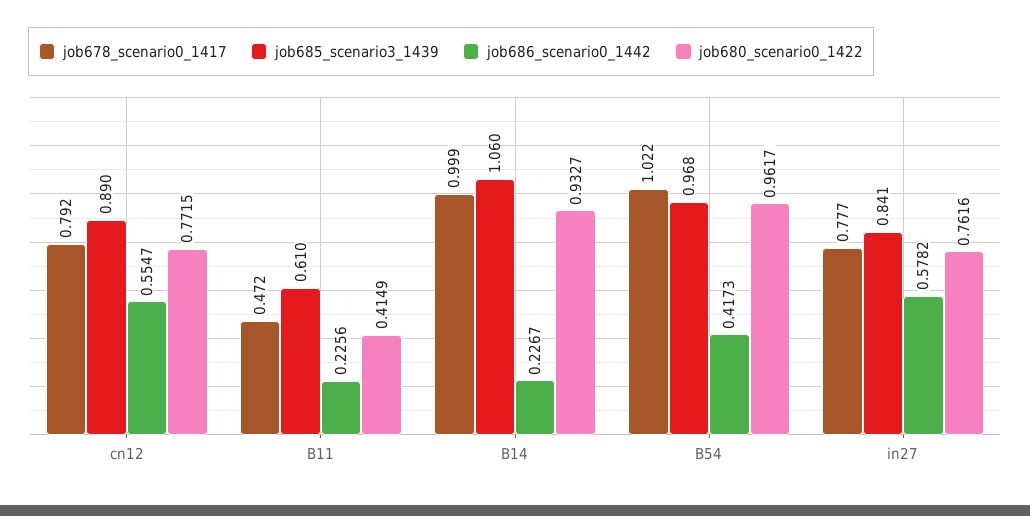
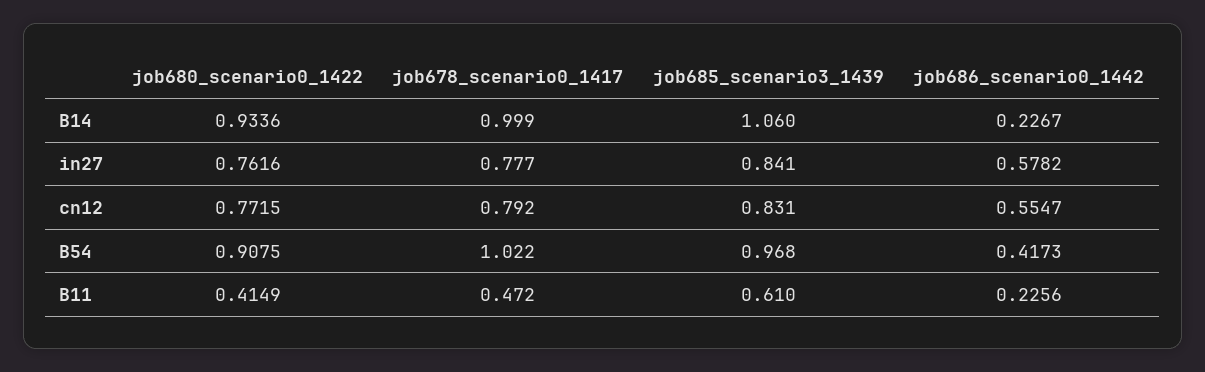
  {
    "job678_scenario0_1417": {
      "cn12": 0.792,
      "B11": 0.472,
      "B14": 0.999,
      "B54": 1.022,
      "in27": 0.777
    },
    "job685_scenario3_1439": {
-     "cn12": 0.89,
+     "cn12": 0.831,
      "B11": 0.61,
      "B14": 1.06,
      "B54": 0.968,
      "in27": 0.841
    },
    "job686_scenario0_1442": {
      "cn12": 0.5547,
      "B11": 0.2256,
      "B14": 0.2267,
      "B54": 0.4173,
      "in27": 0.5782
    },
    "job680_scenario0_1422": {
      "cn12": 0.7715,
      "B11": 0.4149,
-     "B14": 0.9327,
+     "B14": 0.9336,
-     "B54": 0.9617,
+     "B54": 0.9075,
      "in27": 0.7616
    }
  }

